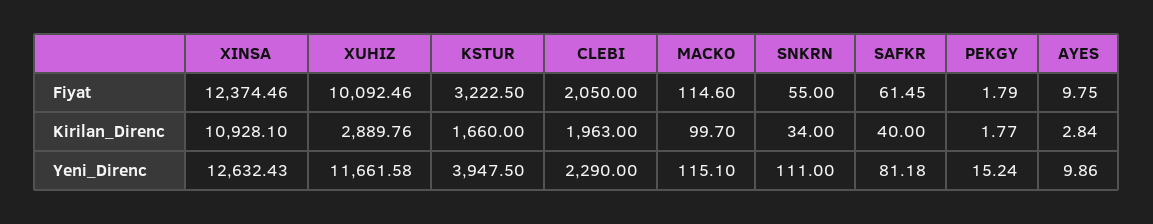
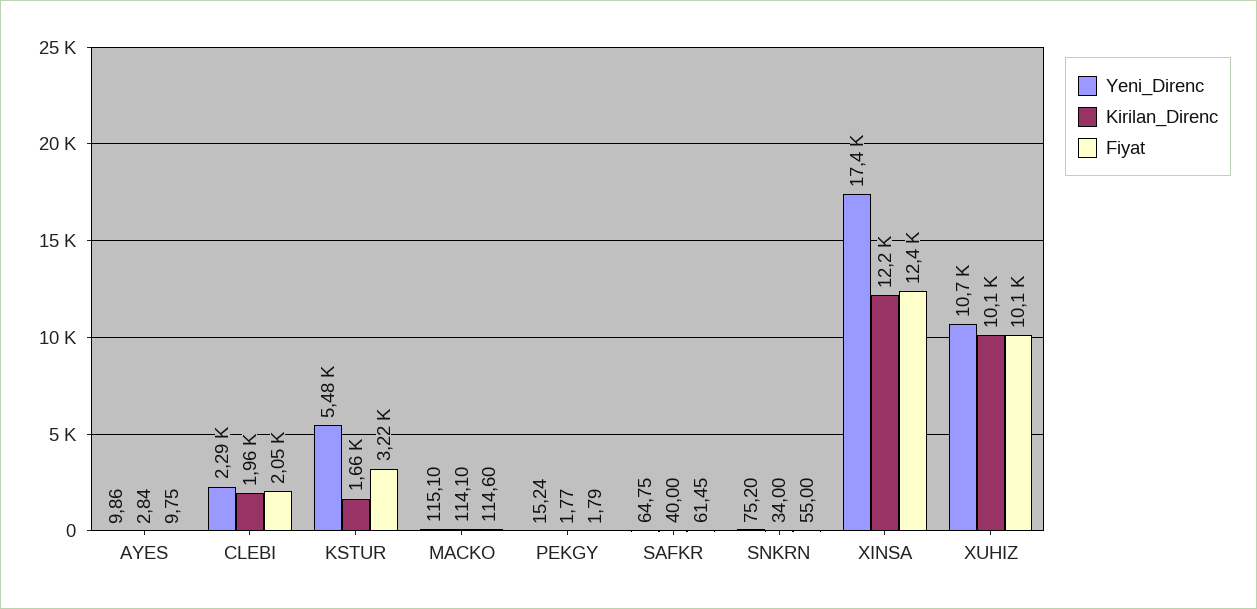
  {
    "Fiyat": {
      "XINSA": 12374.46,
      "XUHIZ": 10092.46,
      "KSTUR": 3222.5,
      "CLEBI": 2050,
      "MACKO": 114.6,
      "SNKRN": 55,
      "SAFKR": 61.45,
      "PEKGY": 1.79,
      "AYES": 9.75
    },
    "Kirilan_Direnc": {
-     "XINSA": 10928.1,
+     "XINSA": 12200,
-     "XUHIZ": 2889.76,
+     "XUHIZ": 10100,
      "KSTUR": 1660,
      "CLEBI": 1963,
-     "MACKO": 99.7,
+     "MACKO": 114.1,
      "SNKRN": 34,
      "SAFKR": 40,
      "PEKGY": 1.77,
      "AYES": 2.84
    },
    "Yeni_Direnc": {
-     "XINSA": 12632.43,
+     "XINSA": 17400,
-     "XUHIZ": 11661.58,
+     "XUHIZ": 10700,
-     "KSTUR": 3947.5,
+     "KSTUR": 5480,
      "CLEBI": 2290,
      "MACKO": 115.1,
-     "SNKRN": 111,
+     "SNKRN": 75.2,
-     "SAFKR": 81.18,
+     "SAFKR": 64.75,
      "PEKGY": 15.24,
      "AYES": 9.86
    }
  }

